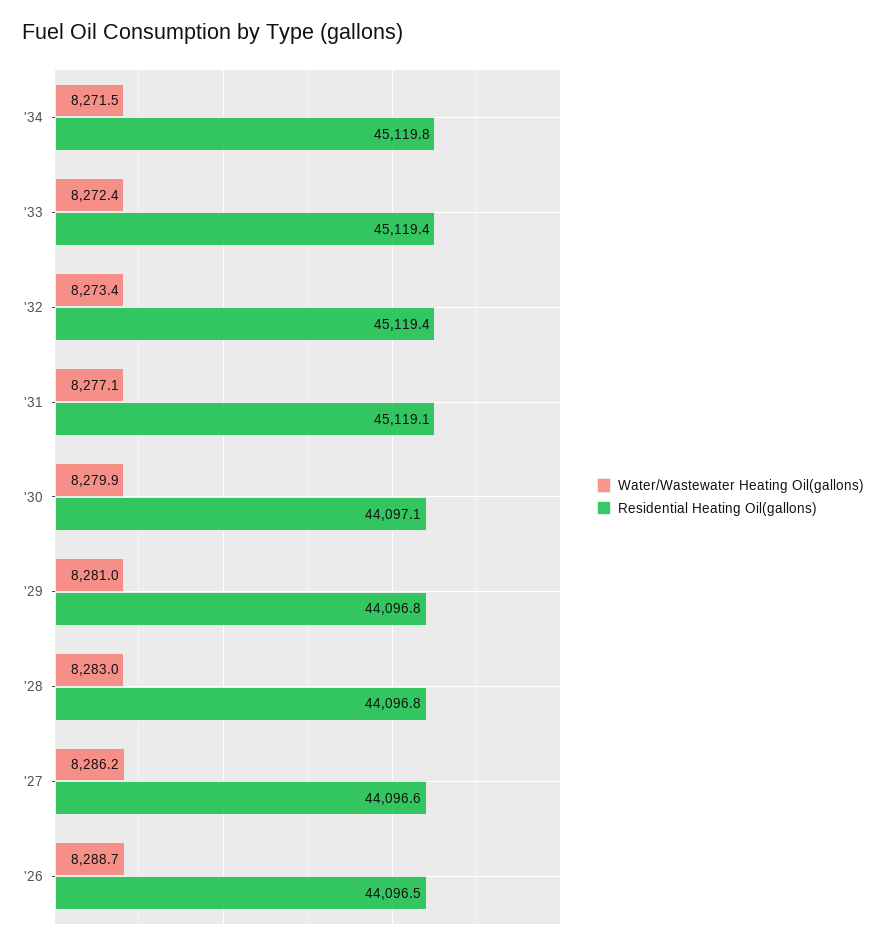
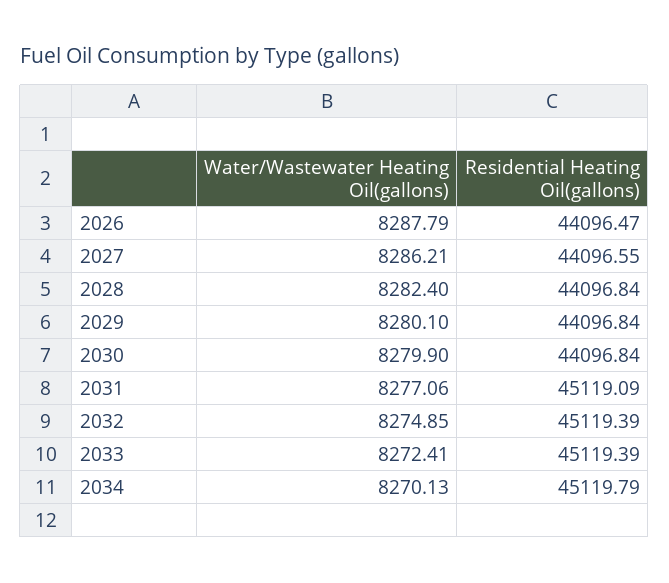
  {
    "Water/Wastewater Heating Oil(gallons)": {
-     "'34": 8271.5,
+     "'34": 8270.13,
      "'33": 8272.41,
-     "'32": 8273.4,
+     "'32": 8274.85,
      "'31": 8277.06,
      "'30": 8279.9,
-     "'29": 8281,
+     "'29": 8280.1,
-     "'28": 8283,
+     "'28": 8282.4,
      "'27": 8286.21,
-     "'26": 8288.7
+     "'26": 8287.79
    },
    "Residential Heating Oil(gallons)": {
      "'34": 45119.79,
      "'33": 45119.39,
      "'32": 45119.39,
      "'31": 45119.09,
-     "'30": 44097.1,
+     "'30": 44096.84,
      "'29": 44096.84,
      "'28": 44096.84,
      "'27": 44096.55,
      "'26": 44096.47
    }
  }

